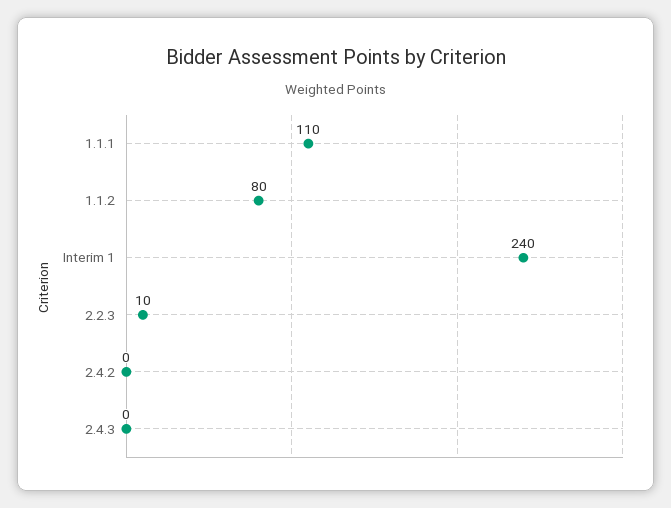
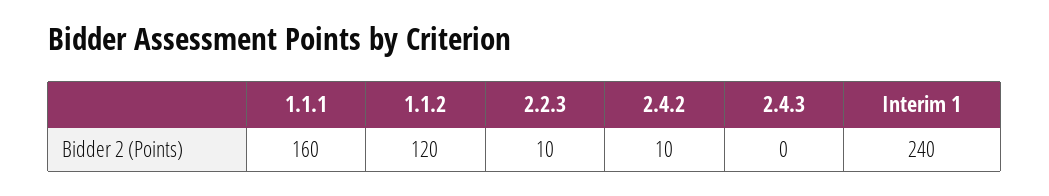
  {
-   "1.1.1": 110,
+   "1.1.1": 160,
-   "1.1.2": 80,
+   "1.1.2": 120,
    "Interim 1": 240,
    "2.2.3": 10,
-   "2.4.2": 0,
+   "2.4.2": 10,
    "2.4.3": 0
  }

